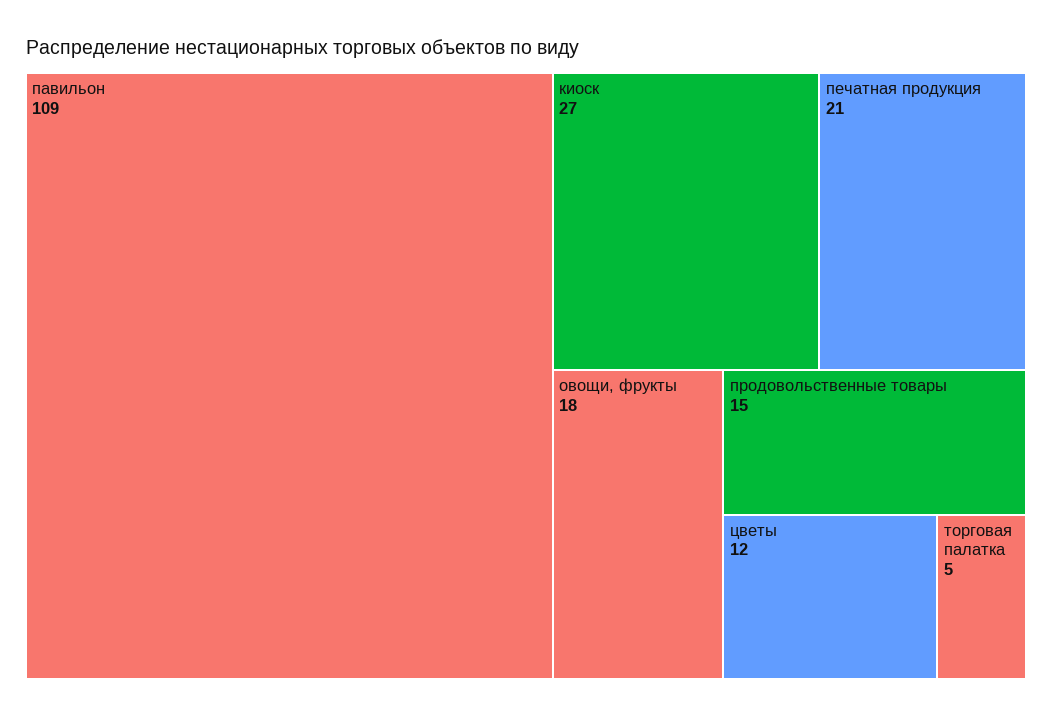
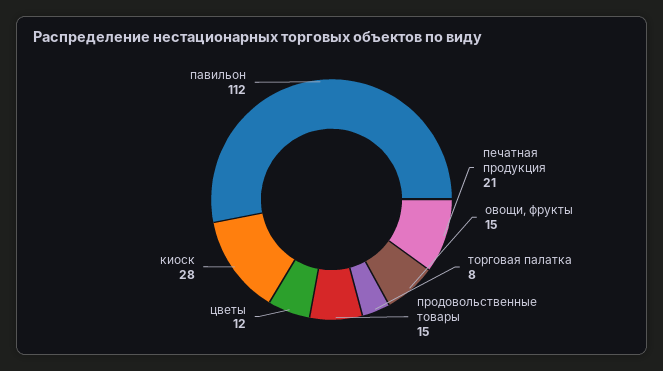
  {
-   "павильон": 109,
+   "павильон": 112,
-   "киоск": 27,
+   "киоск": 28,
    "печатная продукция": 21,
-   "овощи, фрукты": 18,
+   "овощи, фрукты": 15,
    "продовольственные товары": 15,
    "цветы": 12,
-   "торговая палатка": 5
+   "торговая палатка": 8
  }

